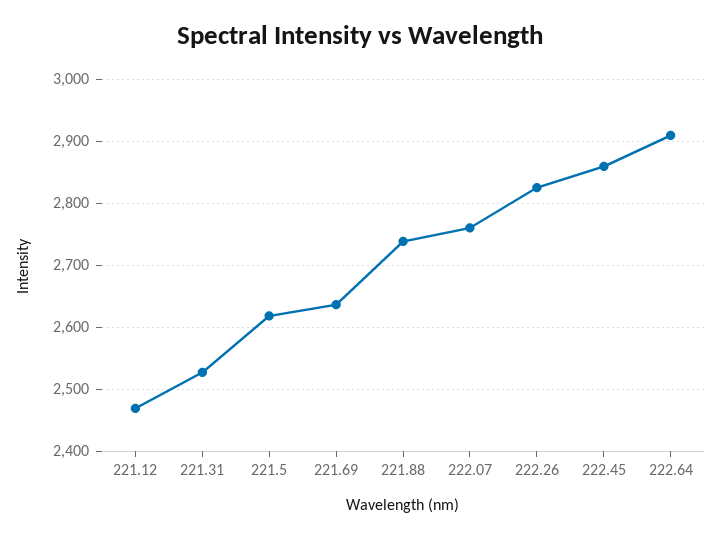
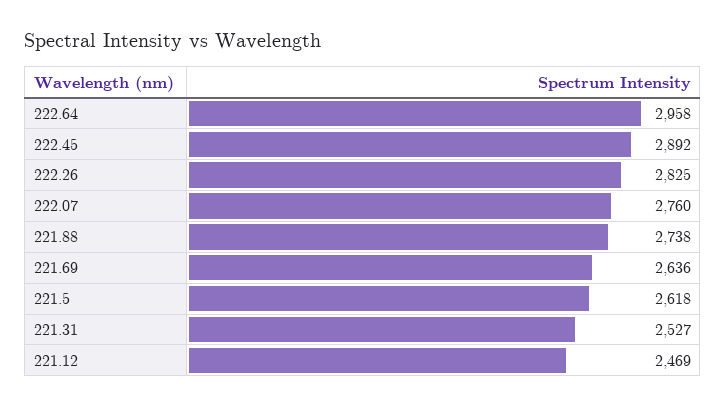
  {
    "221.12": 2469,
    "221.31": 2527,
    "221.5": 2618,
    "221.69": 2636,
    "221.88": 2738,
    "222.07": 2760,
    "222.26": 2825,
-   "222.45": 2860,
+   "222.45": 2892,
-   "222.64": 2910
+   "222.64": 2958
  }

